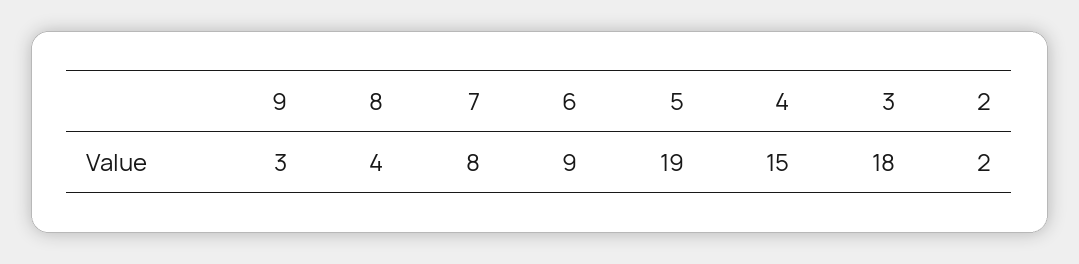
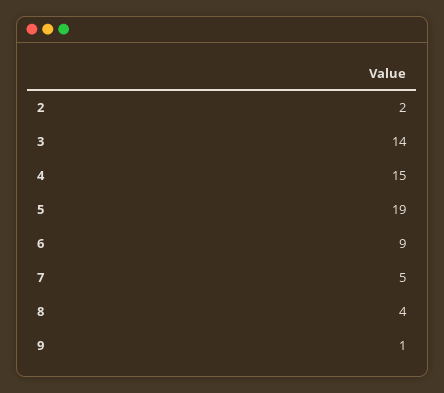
  {
-   "9": 3,
+   "9": 1,
    "8": 4,
-   "7": 8,
+   "7": 5,
    "6": 9,
    "5": 19,
    "4": 15,
-   "3": 18,
+   "3": 14,
    "2": 2
  }

